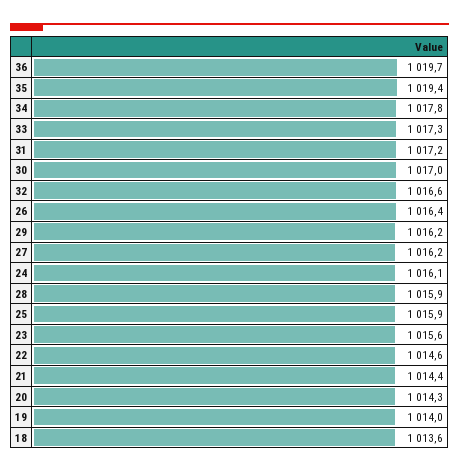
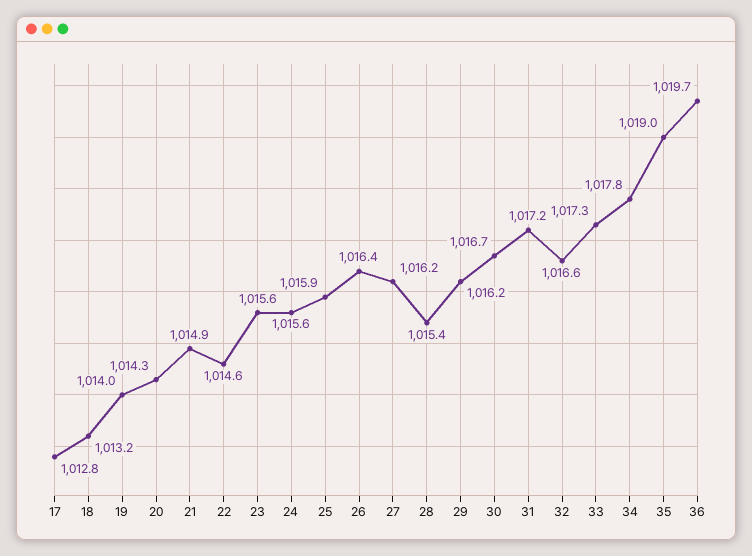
  {
    "36": 1019.7,
-   "35": 1019.4,
+   "35": 1019,
    "34": 1017.8,
    "33": 1017.3,
    "31": 1017.2,
-   "30": 1017,
+   "30": 1016.7,
    "32": 1016.6,
    "26": 1016.4,
    "29": 1016.2,
    "27": 1016.2,
-   "24": 1016.1,
+   "24": 1015.6,
-   "28": 1015.9,
+   "28": 1015.4,
    "25": 1015.9,
    "23": 1015.6,
    "22": 1014.6,
-   "21": 1014.4,
+   "21": 1014.9,
    "20": 1014.3,
    "19": 1014,
-   "18": 1013.6
+   "18": 1013.2,
+   "17": 1012.8
  }

